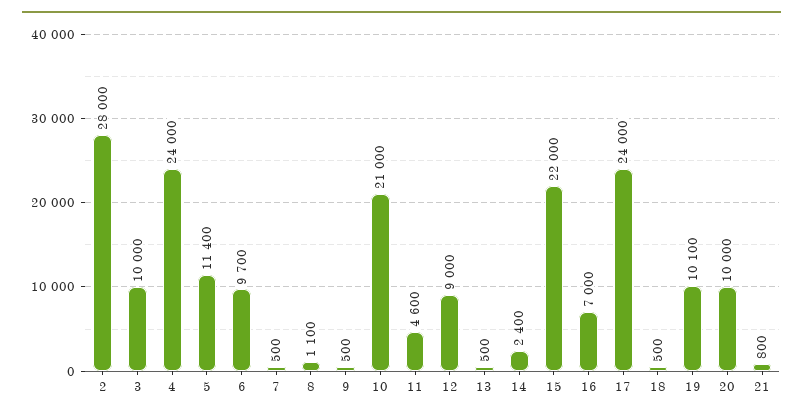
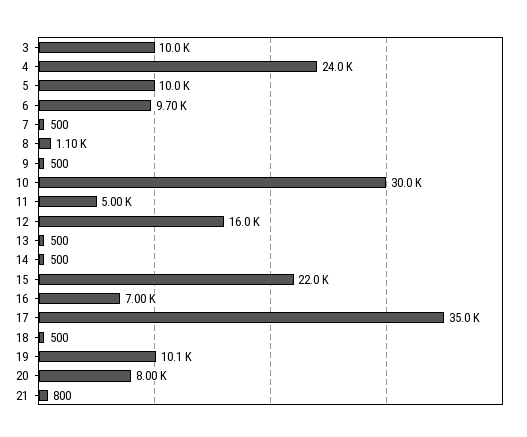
  {
-   "2": 28000,
    "3": 10000,
    "4": 24000,
-   "5": 11400,
+   "5": 10000,
    "6": 9700,
    "7": 500,
    "8": 1100,
    "9": 500,
-   "10": 21000,
+   "10": 30000,
-   "11": 4600,
+   "11": 5000,
-   "12": 9000,
+   "12": 16000,
    "13": 500,
-   "14": 2400,
+   "14": 500,
    "15": 22000,
    "16": 7000,
-   "17": 24000,
+   "17": 35000,
    "18": 500,
    "19": 10100,
-   "20": 10000,
+   "20": 8000,
    "21": 800
  }

